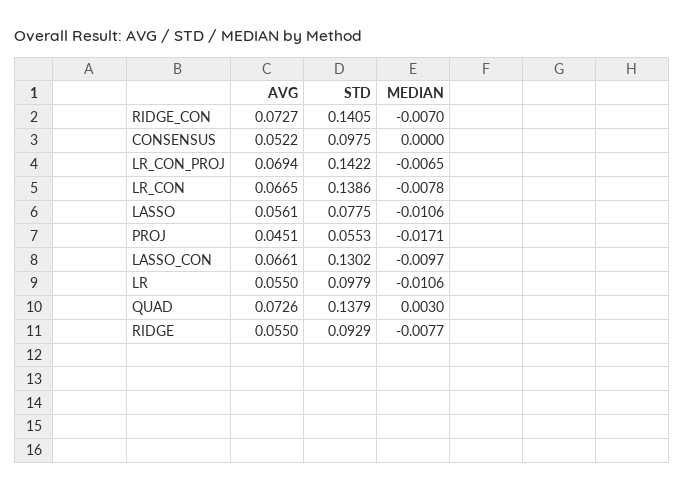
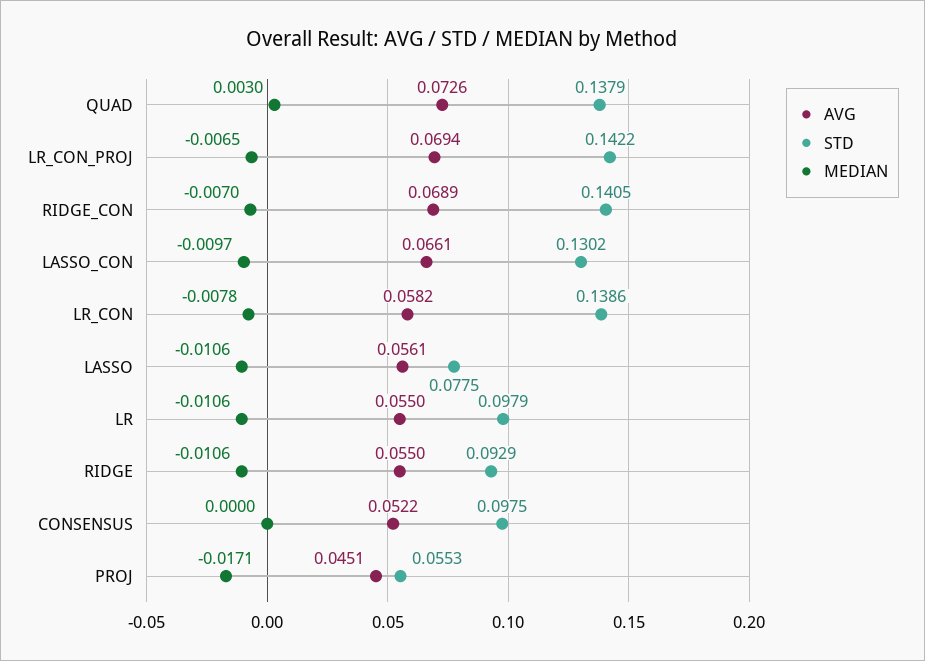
  {
    "AVG": {
-     "RIDGE_CON": 0.0727,
+     "RIDGE_CON": 0.0689,
      "CONSENSUS": 0.0522,
      "LR_CON_PROJ": 0.0694,
-     "LR_CON": 0.0665,
+     "LR_CON": 0.0582,
      "LASSO": 0.0561,
      "PROJ": 0.0451,
      "LASSO_CON": 0.0661,
      "LR": 0.055,
      "QUAD": 0.0726,
      "RIDGE": 0.055
    },
    "STD": {
      "RIDGE_CON": 0.1405,
      "CONSENSUS": 0.0975,
      "LR_CON_PROJ": 0.1422,
      "LR_CON": 0.1386,
      "LASSO": 0.0775,
      "PROJ": 0.0553,
      "LASSO_CON": 0.1302,
      "LR": 0.0979,
      "QUAD": 0.1379,
      "RIDGE": 0.0929
    },
    "MEDIAN": {
      "RIDGE_CON": -0.007,
      "CONSENSUS": 0,
      "LR_CON_PROJ": -0.0065,
      "LR_CON": -0.0078,
      "LASSO": -0.0106,
      "PROJ": -0.0171,
      "LASSO_CON": -0.0097,
      "LR": -0.0106,
      "QUAD": 0.003,
-     "RIDGE": -0.0077
+     "RIDGE": -0.0106
    }
  }

